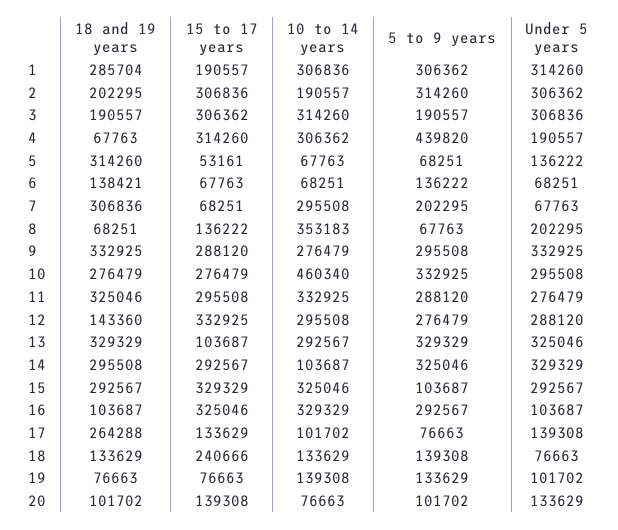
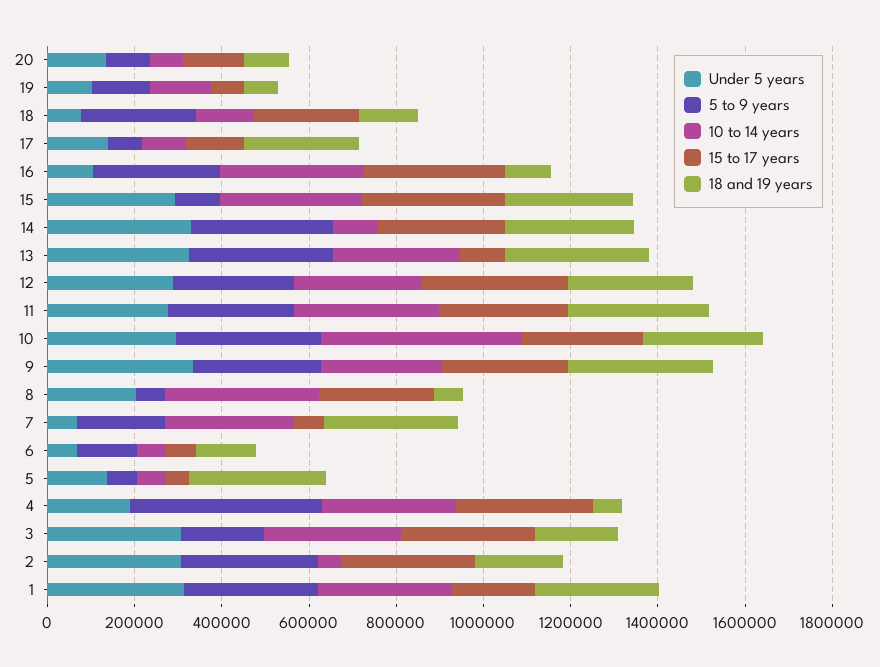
  {
    "18 and 19 years": {
      "1": 285704,
      "2": 202295,
      "3": 190557,
      "4": 67763,
      "5": 314260,
      "6": 138421,
      "7": 306836,
      "8": 68251,
      "9": 332925,
      "10": 276479,
      "11": 325046,
-     "12": 143360,
+     "12": 300000,
      "13": 329329,
      "14": 295508,
      "15": 292567,
      "16": 103687,
      "17": 264288,
      "18": 133629,
      "19": 76663,
      "20": 101702
    },
    "15 to 17 years": {
      "1": 190557,
      "2": 306836,
      "3": 306362,
      "4": 314260,
      "5": 53161,
      "6": 67763,
      "7": 68251,
-     "8": 136222,
+     "8": 250000,
      "9": 288120,
      "10": 276479,
      "11": 295508,
      "12": 332925,
      "13": 103687,
      "14": 292567,
      "15": 329329,
      "16": 325046,
      "17": 133629,
      "18": 240666,
      "19": 76663,
      "20": 139308
    },
    "10 to 14 years": {
      "1": 306836,
-     "2": 190557,
+     "2": 50000,
      "3": 314260,
      "4": 306362,
      "5": 67763,
      "6": 68251,
      "7": 295508,
      "8": 353183,
      "9": 276479,
      "10": 460340,
      "11": 332925,
      "12": 295508,
      "13": 292567,
      "14": 103687,
      "15": 325046,
      "16": 329329,
      "17": 101702,
      "18": 133629,
      "19": 139308,
      "20": 76663
    },
    "5 to 9 years": {
      "1": 306362,
      "2": 314260,
      "3": 190557,
      "4": 439820,
      "5": 68251,
      "6": 136222,
      "7": 202295,
      "8": 67763,
      "9": 295508,
      "10": 332925,
      "11": 288120,
      "12": 276479,
      "13": 329329,
      "14": 325046,
      "15": 103687,
      "16": 292567,
      "17": 76663,
-     "18": 139308,
+     "18": 250000,
      "19": 133629,
      "20": 101702
    },
    "Under 5 years": {
      "1": 314260,
      "2": 306362,
      "3": 306836,
      "4": 190557,
      "5": 136222,
      "6": 68251,
      "7": 67763,
      "8": 202295,
      "9": 332925,
      "10": 295508,
      "11": 276479,
      "12": 288120,
      "13": 325046,
      "14": 329329,
      "15": 292567,
      "16": 103687,
      "17": 139308,
      "18": 76663,
      "19": 101702,
      "20": 133629
    }
  }

